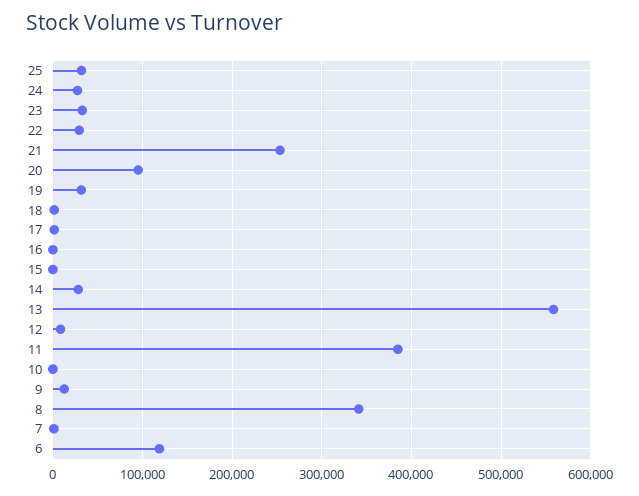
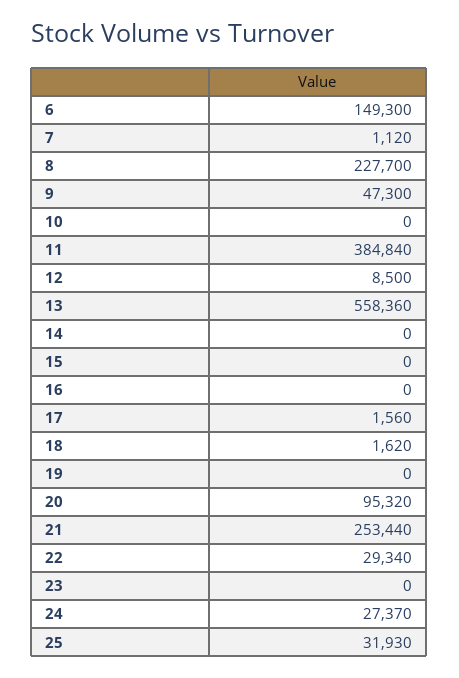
  {
    "25": 31930,
    "24": 27370,
-   "23": 30000,
+   "23": 0,
    "22": 29340,
    "21": 253440,
    "20": 95320,
-   "19": 30000,
+   "19": 0,
    "18": 1620,
    "17": 1560,
    "16": 0,
    "15": 0,
-   "14": 30000,
+   "14": 0,
    "13": 558360,
    "12": 8500,
    "11": 384840,
    "10": 0,
-   "9": 10000,
+   "9": 47300,
-   "8": 340000,
+   "8": 227700,
    "7": 1120,
-   "6": 120000
+   "6": 149300
  }

